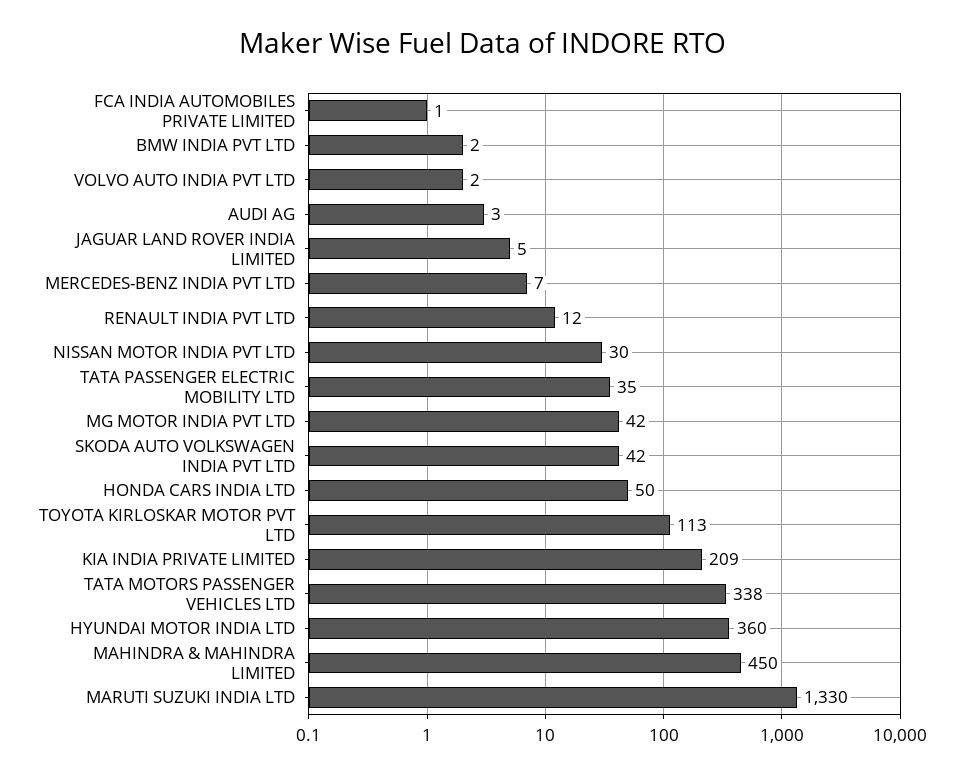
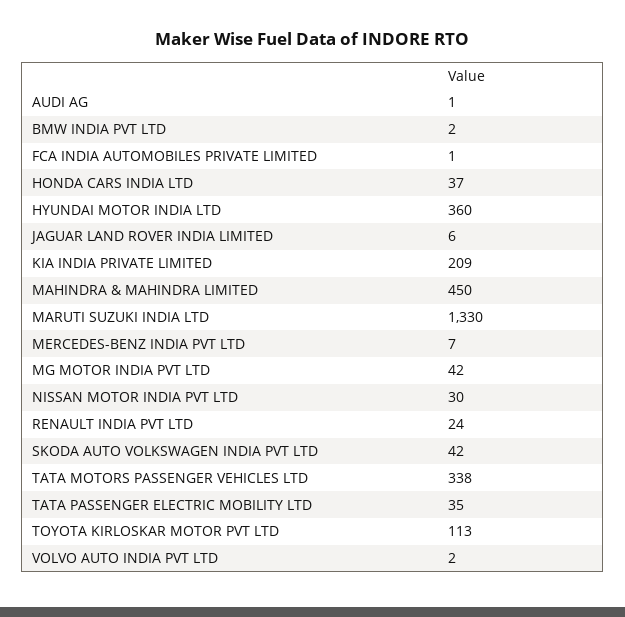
  {
    "FCA INDIA AUTOMOBILES PRIVATE LIMITED": 1,
    "BMW INDIA PVT LTD": 2,
    "VOLVO AUTO INDIA PVT LTD": 2,
-   "AUDI AG": 3,
+   "AUDI AG": 1,
-   "JAGUAR LAND ROVER INDIA LIMITED": 5,
+   "JAGUAR LAND ROVER INDIA LIMITED": 6,
    "MERCEDES-BENZ INDIA PVT LTD": 7,
-   "RENAULT INDIA PVT LTD": 12,
+   "RENAULT INDIA PVT LTD": 24,
    "NISSAN MOTOR INDIA PVT LTD": 30,
    "TATA PASSENGER ELECTRIC MOBILITY LTD": 35,
    "MG MOTOR INDIA PVT LTD": 42,
    "SKODA AUTO VOLKSWAGEN INDIA PVT LTD": 42,
-   "HONDA CARS INDIA LTD": 50,
+   "HONDA CARS INDIA LTD": 37,
    "TOYOTA KIRLOSKAR MOTOR PVT LTD": 113,
    "KIA INDIA PRIVATE LIMITED": 209,
    "TATA MOTORS PASSENGER VEHICLES LTD": 338,
    "HYUNDAI MOTOR INDIA LTD": 360,
    "MAHINDRA & MAHINDRA LIMITED": 450,
    "MARUTI SUZUKI INDIA LTD": 1330
  }

